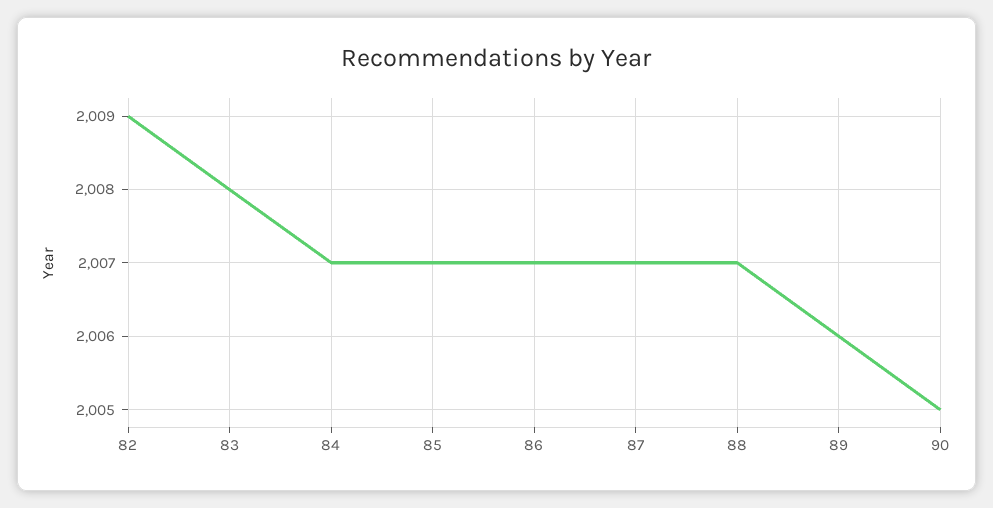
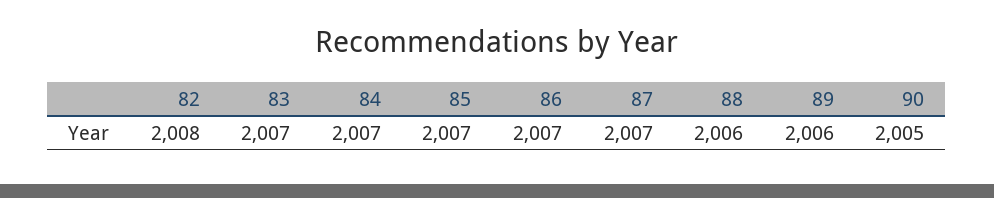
  {
-   "82": 2009,
+   "82": 2008,
-   "83": 2008,
+   "83": 2007,
    "84": 2007,
    "85": 2007,
    "86": 2007,
    "87": 2007,
-   "88": 2007,
+   "88": 2006,
    "89": 2006,
    "90": 2005
  }

